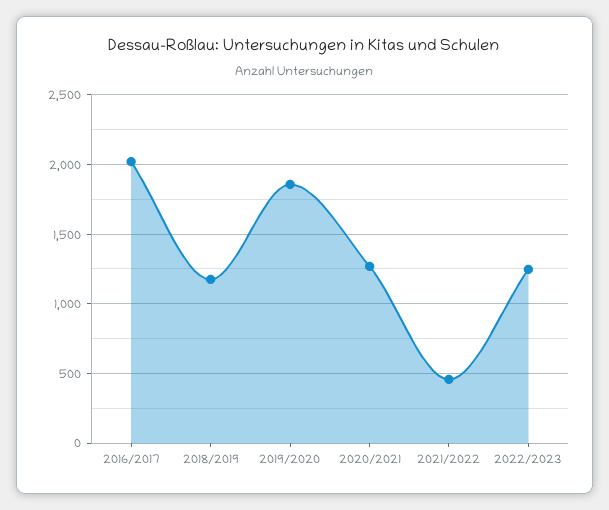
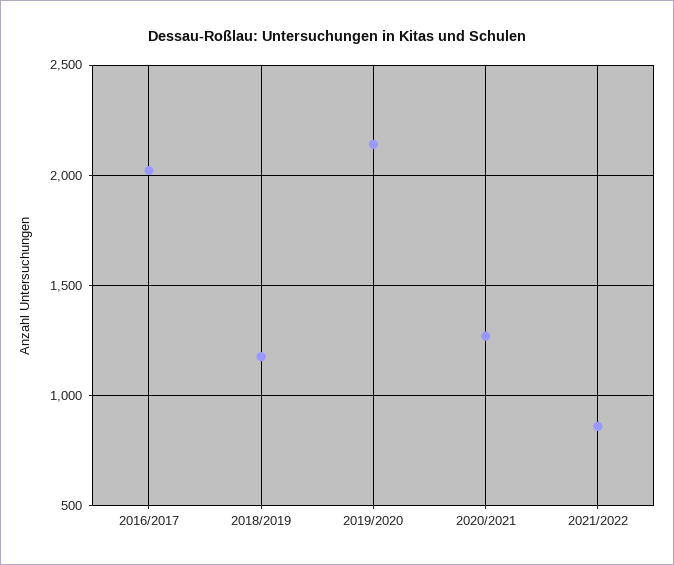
  {
    "2016/2017": 2000,
    "2018/2019": 1200,
-   "2019/2020": 1850,
+   "2019/2020": 2150,
    "2020/2021": 1250,
-   "2021/2022": 450,
+   "2021/2022": 850
-   "2022/2023": 1250
  }

